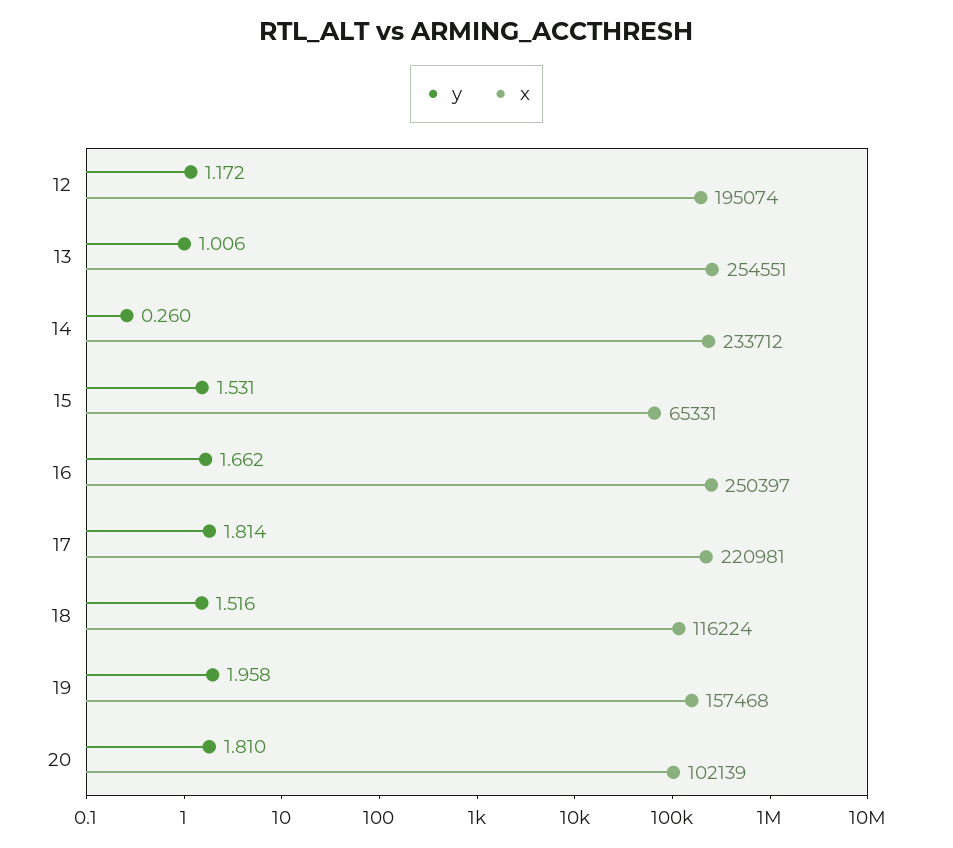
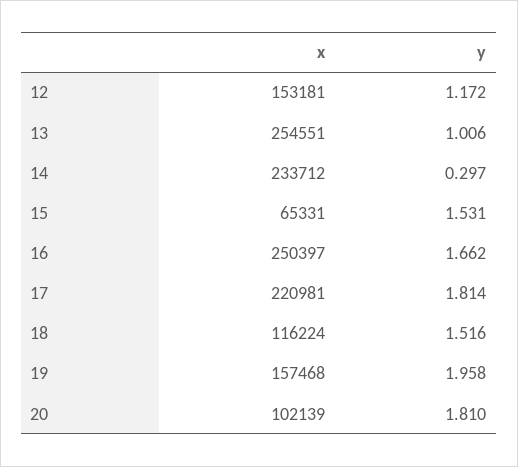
  {
    "y": {
      "12": 1.172,
      "13": 1.006,
-     "14": 0.26,
+     "14": 0.297,
      "15": 1.531,
      "16": 1.662,
      "17": 1.814,
      "18": 1.516,
      "19": 1.958,
      "20": 1.81
    },
    "x": {
-     "12": 195074,
+     "12": 153181,
      "13": 254551,
      "14": 233712,
      "15": 65331,
      "16": 250397,
      "17": 220981,
      "18": 116224,
      "19": 157468,
      "20": 102139
    }
  }

